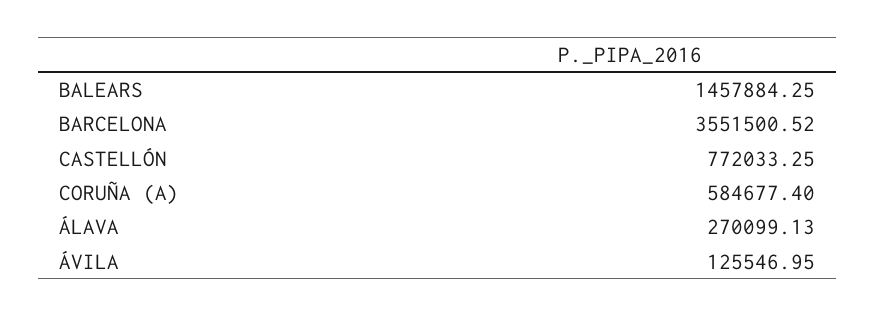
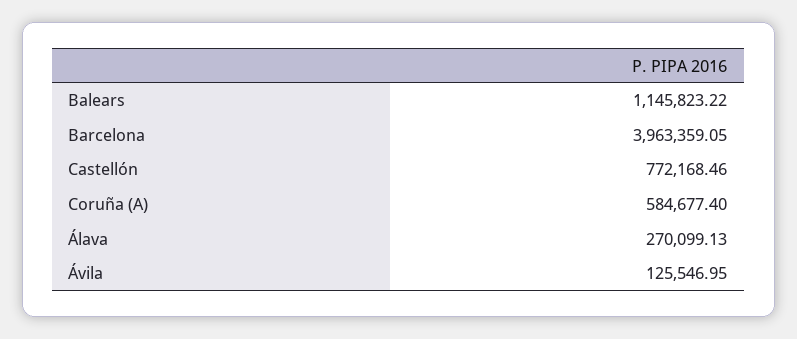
  {
-   "BALEARS": 1457884.25,
+   "BALEARS": 1145823.22,
-   "BARCELONA": 3551500.52,
+   "BARCELONA": 3963359.05,
-   "CASTELLÓN": 772033.25,
+   "CASTELLÓN": 772168.46,
    "CORUÑA (A)": 584677.4,
    "ÁLAVA": 270099.13,
    "ÁVILA": 125546.95
  }

